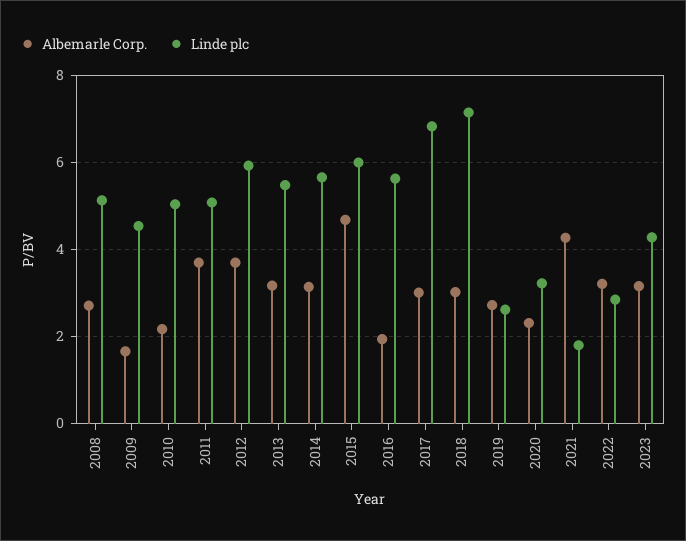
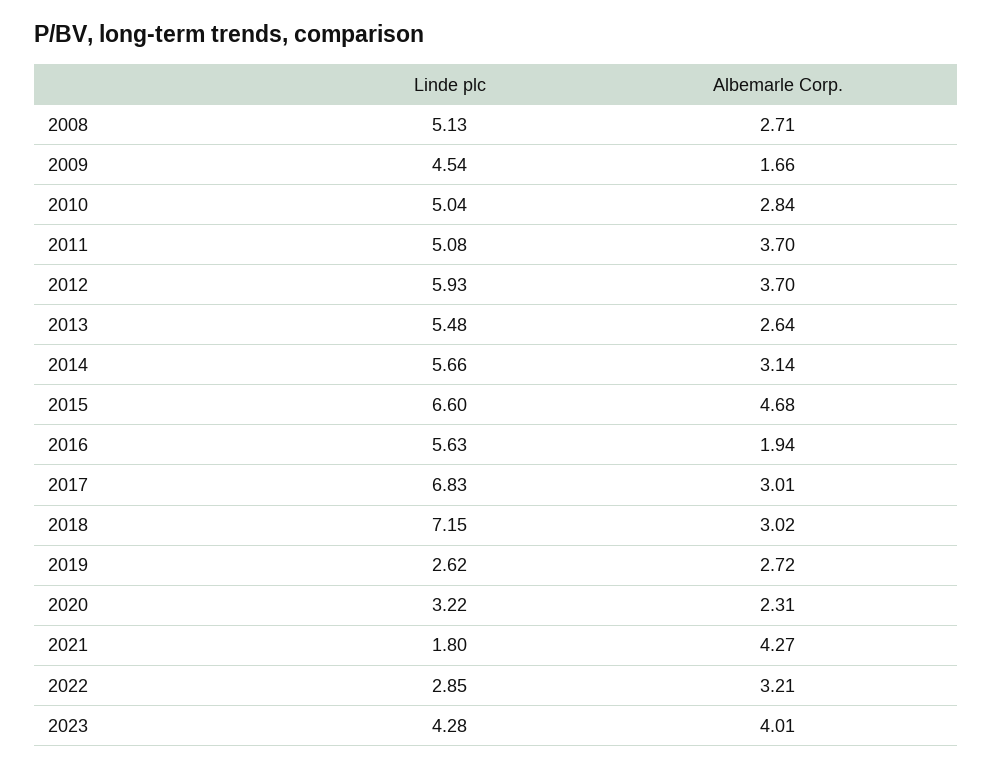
  {
    "Albemarle Corp.": {
      "2008": 2.71,
      "2009": 1.66,
-     "2010": 2.2,
+     "2010": 2.84,
      "2011": 3.7,
      "2012": 3.7,
-     "2013": 3.2,
+     "2013": 2.64,
      "2014": 3.14,
      "2015": 4.68,
      "2016": 1.94,
      "2017": 3.01,
      "2018": 3.02,
      "2019": 2.72,
      "2020": 2.31,
      "2021": 4.27,
      "2022": 3.21,
-     "2023": 3.2
+     "2023": 4.01
    },
    "Linde plc": {
      "2008": 5.13,
      "2009": 4.54,
      "2010": 5.04,
      "2011": 5.08,
      "2012": 5.93,
      "2013": 5.48,
      "2014": 5.66,
-     "2015": 6,
+     "2015": 6.6,
      "2016": 5.63,
      "2017": 6.83,
      "2018": 7.15,
      "2019": 2.62,
      "2020": 3.22,
      "2021": 1.8,
      "2022": 2.85,
      "2023": 4.28
    }
  }

